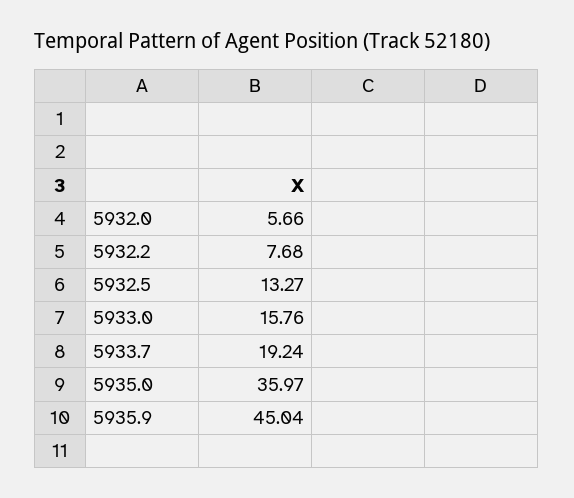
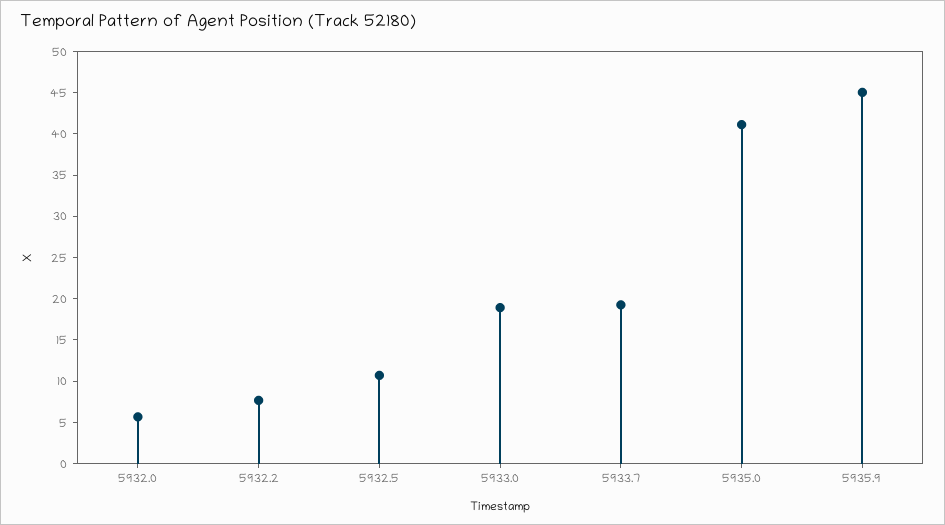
  {
    "5932.0": 5.66,
    "5932.2": 7.68,
-   "5932.5": 13.27,
+   "5932.5": 11,
-   "5933.0": 15.76,
+   "5933.0": 19,
    "5933.7": 19.24,
-   "5935.0": 35.97,
+   "5935.0": 41,
    "5935.9": 45.04
  }

